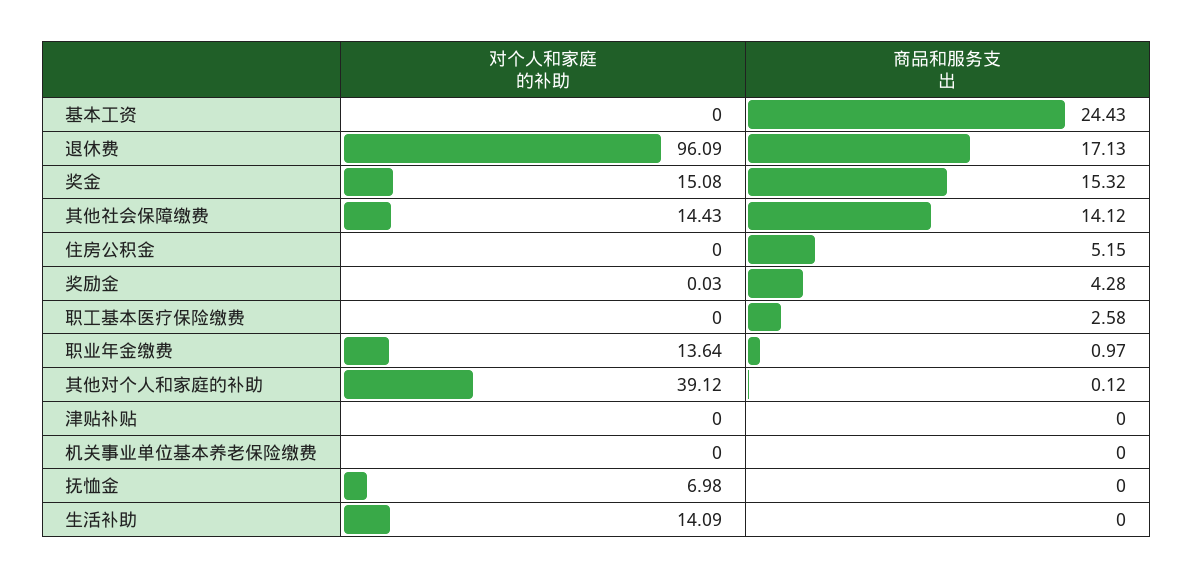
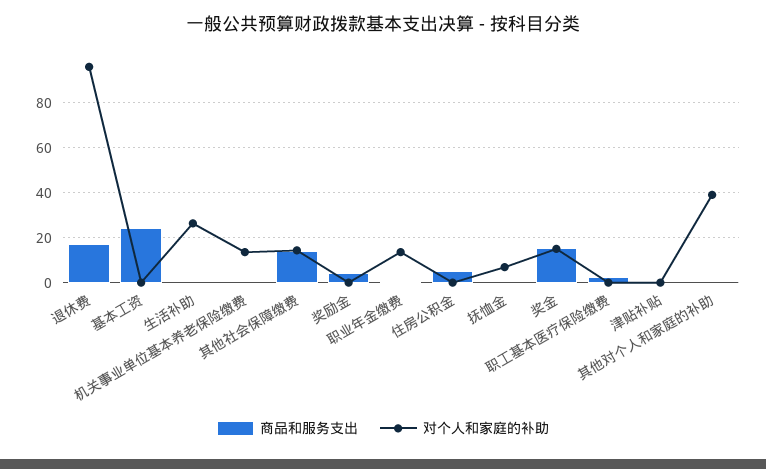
  {
    "对个人和家庭的补助": {
      "基本工资": 0,
      "退休费": 96.09,
      "奖金": 15.08,
      "其他社会保障缴费": 14.43,
      "住房公积金": 0,
      "奖励金": 0.03,
      "职工基本医疗保险缴费": 0,
      "职业年金缴费": 13.64,
      "其他对个人和家庭的补助": 39.12,
      "津贴补贴": 0,
-     "机关事业单位基本养老保险缴费": 0,
+     "机关事业单位基本养老保险缴费": 15,
      "抚恤金": 6.98,
-     "生活补助": 14.09
+     "生活补助": 25
    },
    "商品和服务支出": {
      "基本工资": 24.43,
      "退休费": 17.13,
      "奖金": 15.32,
      "其他社会保障缴费": 14.12,
      "住房公积金": 5.15,
      "奖励金": 4.28,
      "职工基本医疗保险缴费": 2.58,
      "职业年金缴费": 0.97,
      "其他对个人和家庭的补助": 0.12,
      "津贴补贴": 0,
      "机关事业单位基本养老保险缴费": 0,
      "抚恤金": 0,
      "生活补助": 0
    }
  }

